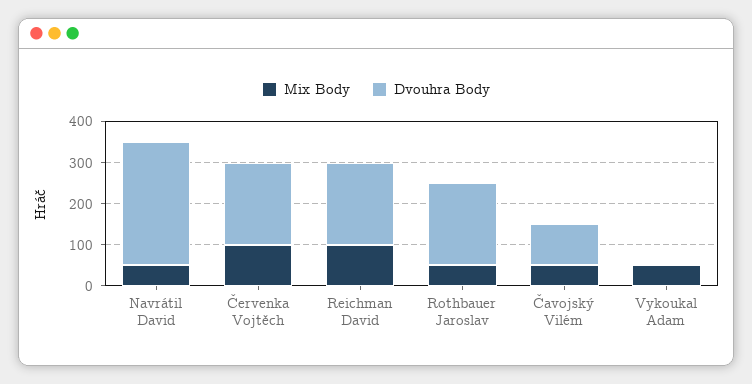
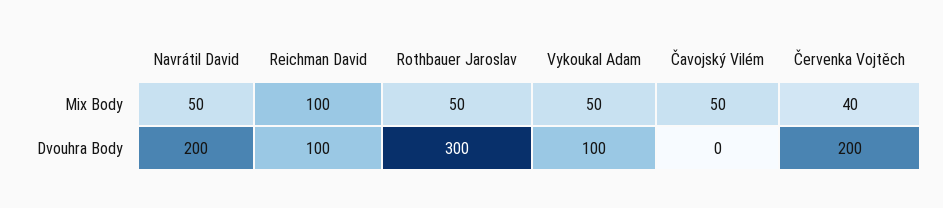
  {
    "Mix Body": {
      "Navrátil David": 50,
-     "Červenka Vojtěch": 100,
+     "Červenka Vojtěch": 40,
      "Reichman David": 100,
      "Rothbauer Jaroslav": 50,
      "Čavojský Vilém": 50,
      "Vykoukal Adam": 50
    },
    "Dvouhra Body": {
-     "Navrátil David": 300,
+     "Navrátil David": 200,
      "Červenka Vojtěch": 200,
-     "Reichman David": 200,
+     "Reichman David": 100,
-     "Rothbauer Jaroslav": 200,
+     "Rothbauer Jaroslav": 300,
-     "Čavojský Vilém": 100,
+     "Čavojský Vilém": 0,
-     "Vykoukal Adam": 0
+     "Vykoukal Adam": 100
    }
  }

